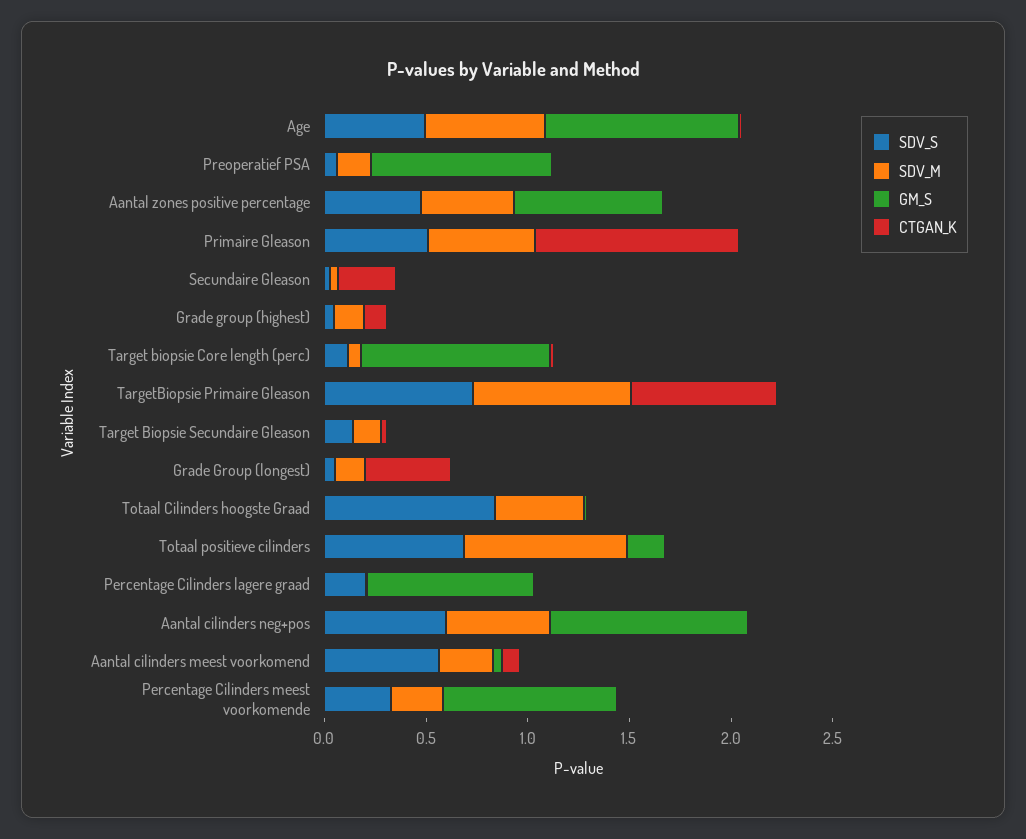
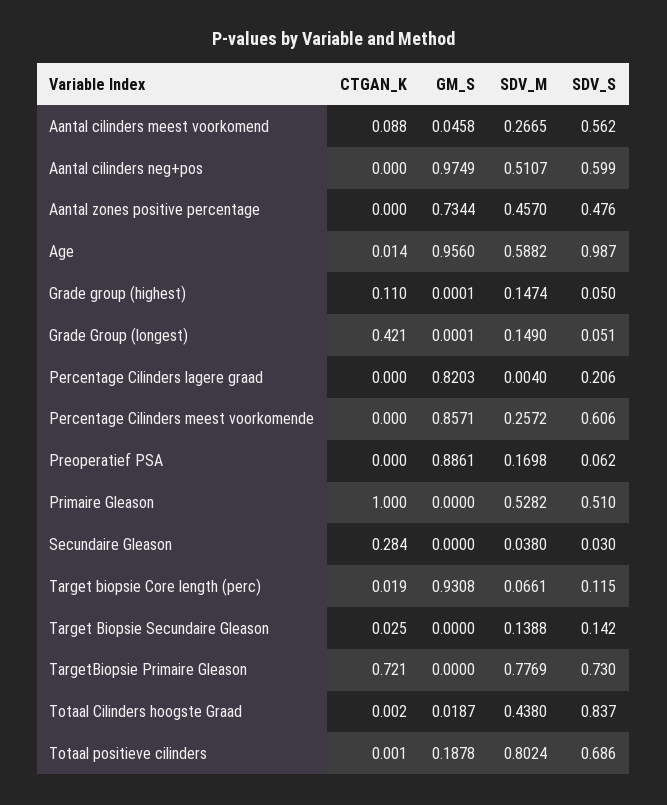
  {
    "SDV_S": {
-     "Age": 0.5,
+     "Age": 0.987,
      "Preoperatief PSA": 0.062,
      "Aantal zones positive percentage": 0.476,
      "Primaire Gleason": 0.51,
      "Secundaire Gleason": 0.03,
      "Grade group (highest)": 0.05,
      "Target biopsie Core length (perc)": 0.115,
      "TargetBiopsie Primaire Gleason": 0.73,
      "Target Biopsie Secundaire Gleason": 0.142,
      "Grade Group (longest)": 0.051,
      "Totaal Cilinders hoogste Graad": 0.837,
      "Totaal positieve cilinders": 0.686,
      "Percentage Cilinders lagere graad": 0.206,
      "Aantal cilinders neg+pos": 0.599,
      "Aantal cilinders meest voorkomend": 0.562,
-     "Percentage Cilinders meest voorkomende": 0.3
+     "Percentage Cilinders meest voorkomende": 0.606
    },
    "SDV_M": {
      "Age": 0.5882,
      "Preoperatief PSA": 0.1698,
      "Aantal zones positive percentage": 0.457,
      "Primaire Gleason": 0.5282,
      "Secundaire Gleason": 0.038,
      "Grade group (highest)": 0.1474,
      "Target biopsie Core length (perc)": 0.0661,
      "TargetBiopsie Primaire Gleason": 0.7769,
      "Target Biopsie Secundaire Gleason": 0.1388,
      "Grade Group (longest)": 0.149,
      "Totaal Cilinders hoogste Graad": 0.438,
      "Totaal positieve cilinders": 0.8024,
      "Percentage Cilinders lagere graad": 0.004,
      "Aantal cilinders neg+pos": 0.5107,
      "Aantal cilinders meest voorkomend": 0.2665,
      "Percentage Cilinders meest voorkomende": 0.2572
    },
    "GM_S": {
      "Age": 0.956,
      "Preoperatief PSA": 0.8861,
      "Aantal zones positive percentage": 0.7344,
      "Primaire Gleason": 0,
      "Secundaire Gleason": 0,
      "Grade group (highest)": 0.0001,
      "Target biopsie Core length (perc)": 0.9308,
      "TargetBiopsie Primaire Gleason": 0,
      "Target Biopsie Secundaire Gleason": 0,
      "Grade Group (longest)": 0.0001,
      "Totaal Cilinders hoogste Graad": 0.0187,
      "Totaal positieve cilinders": 0.1878,
      "Percentage Cilinders lagere graad": 0.8203,
      "Aantal cilinders neg+pos": 0.9749,
      "Aantal cilinders meest voorkomend": 0.0458,
      "Percentage Cilinders meest voorkomende": 0.8571
    },
    "CTGAN_K": {
      "Age": 0.014,
      "Preoperatief PSA": 0,
      "Aantal zones positive percentage": 0,
      "Primaire Gleason": 1,
      "Secundaire Gleason": 0.284,
      "Grade group (highest)": 0.11,
      "Target biopsie Core length (perc)": 0.019,
      "TargetBiopsie Primaire Gleason": 0.721,
      "Target Biopsie Secundaire Gleason": 0.025,
      "Grade Group (longest)": 0.421,
      "Totaal Cilinders hoogste Graad": 0.002,
      "Totaal positieve cilinders": 0.001,
      "Percentage Cilinders lagere graad": 0,
      "Aantal cilinders neg+pos": 0,
      "Aantal cilinders meest voorkomend": 0.088,
      "Percentage Cilinders meest voorkomende": 0
    }
  }

